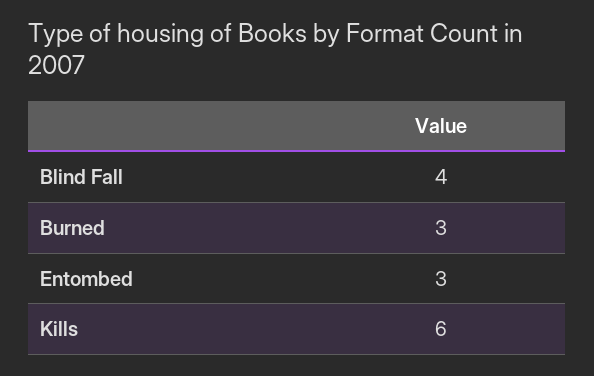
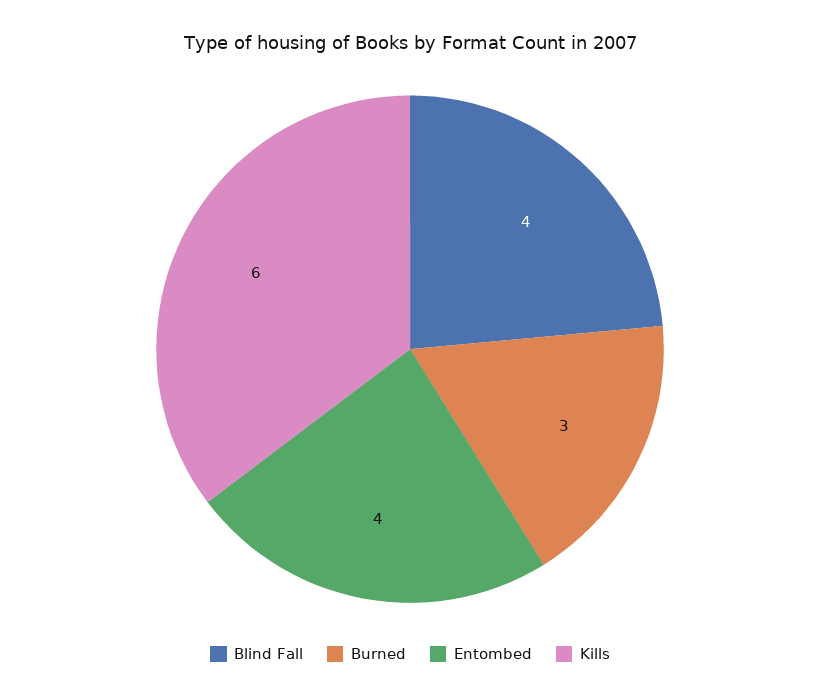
  {
    "Blind Fall": 4,
    "Burned": 3,
-   "Entombed": 3,
+   "Entombed": 4,
    "Kills": 6
  }

